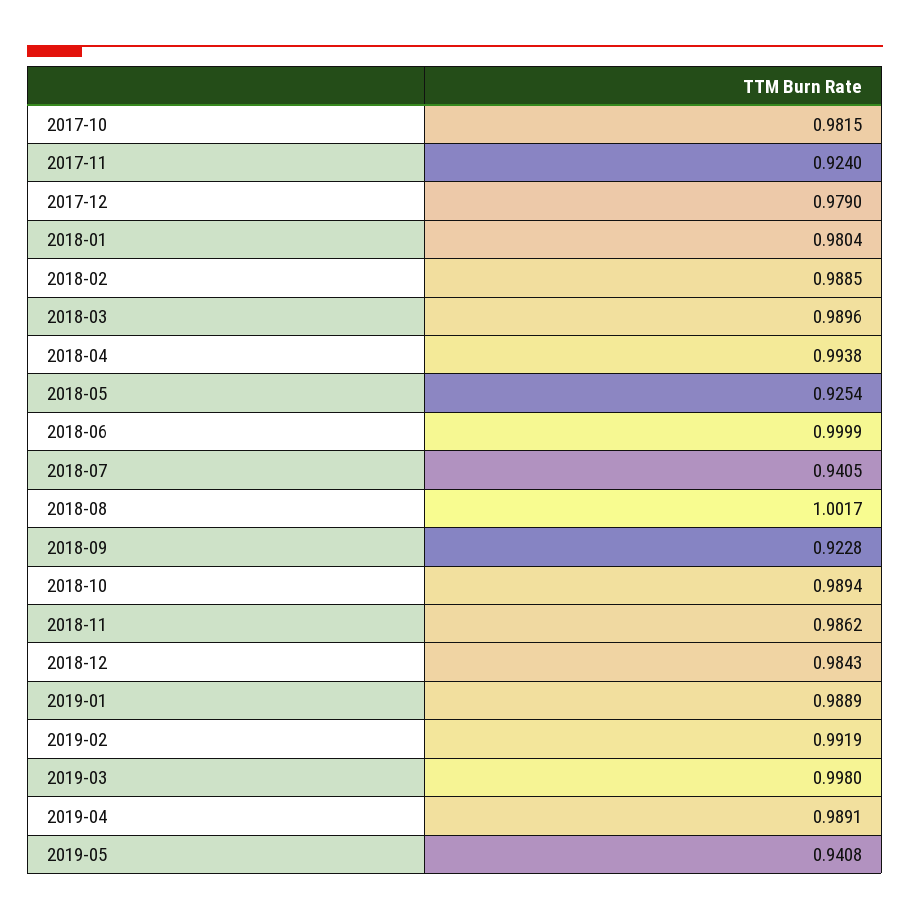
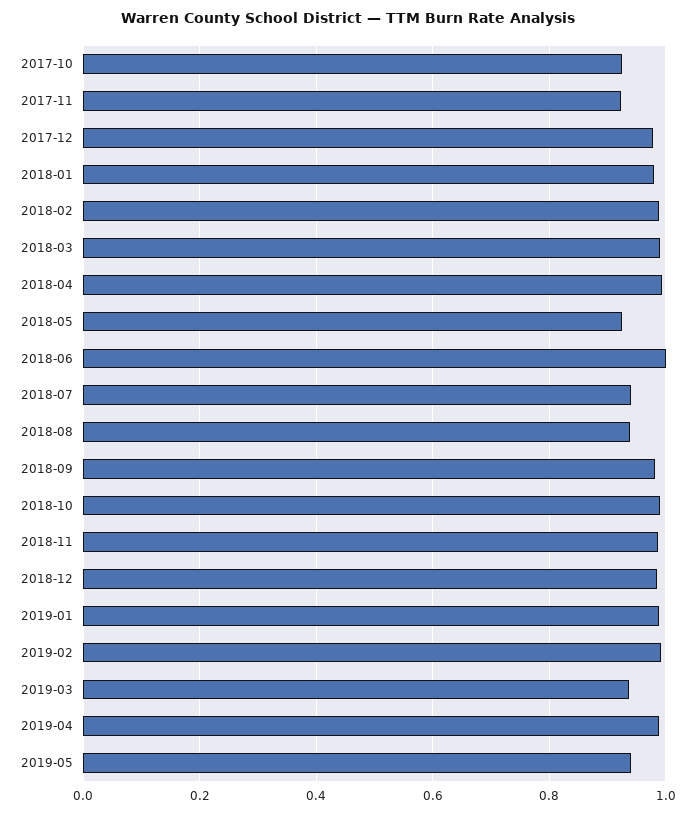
  {
-   "2017-10": 0.9815,
+   "2017-10": 0.92,
    "2017-11": 0.924,
    "2017-12": 0.979,
    "2018-01": 0.9804,
    "2018-02": 0.9885,
    "2018-03": 0.9896,
    "2018-04": 0.9938,
    "2018-05": 0.9254,
    "2018-06": 0.9999,
    "2018-07": 0.9405,
-   "2018-08": 1.0017,
+   "2018-08": 0.94,
-   "2018-09": 0.9228,
+   "2018-09": 0.98,
    "2018-10": 0.9894,
    "2018-11": 0.9862,
    "2018-12": 0.9843,
    "2019-01": 0.9889,
    "2019-02": 0.9919,
-   "2019-03": 0.998,
+   "2019-03": 0.94,
    "2019-04": 0.9891,
    "2019-05": 0.9408
  }

